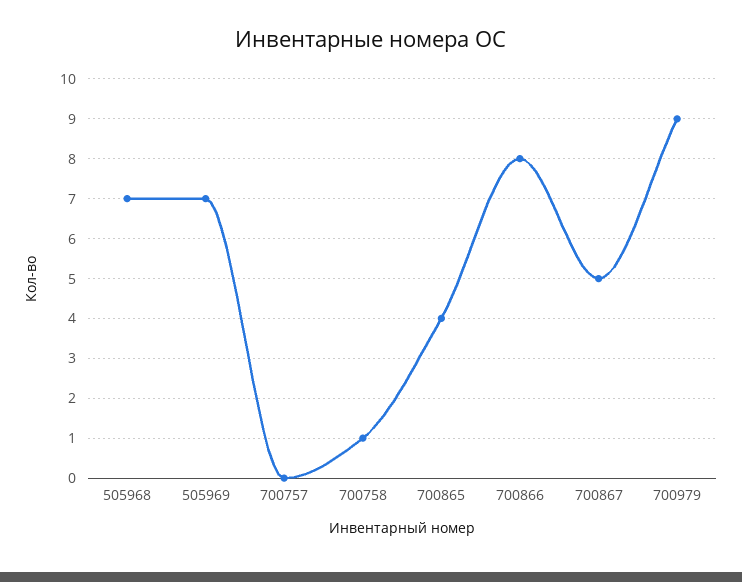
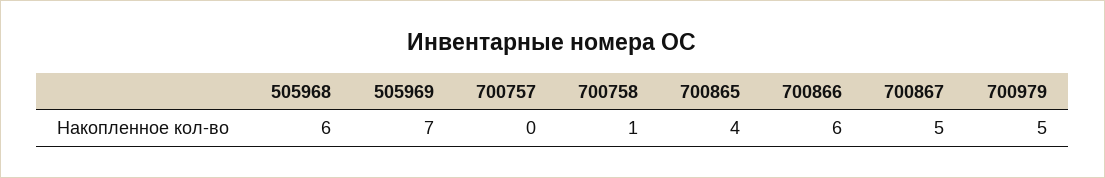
  {
-   "505968": 7,
+   "505968": 6,
    "505969": 7,
    "700757": 0,
    "700758": 1,
    "700865": 4,
-   "700866": 8,
+   "700866": 6,
    "700867": 5,
-   "700979": 9
+   "700979": 5
  }

